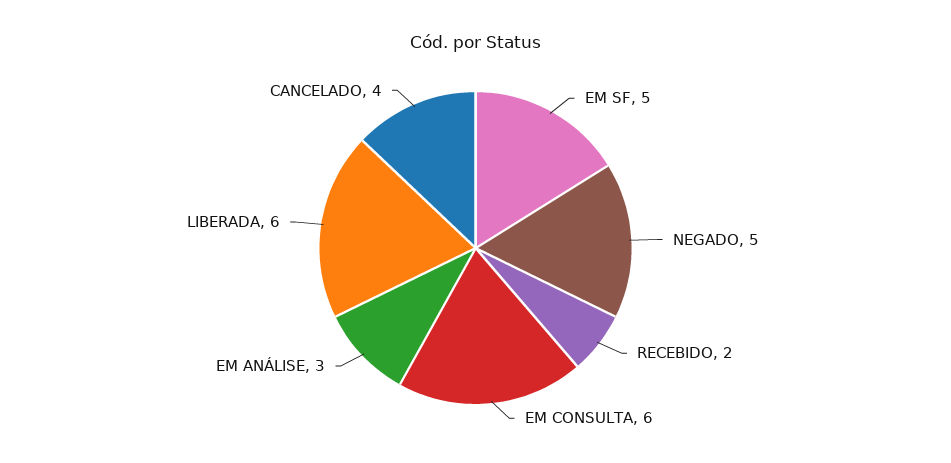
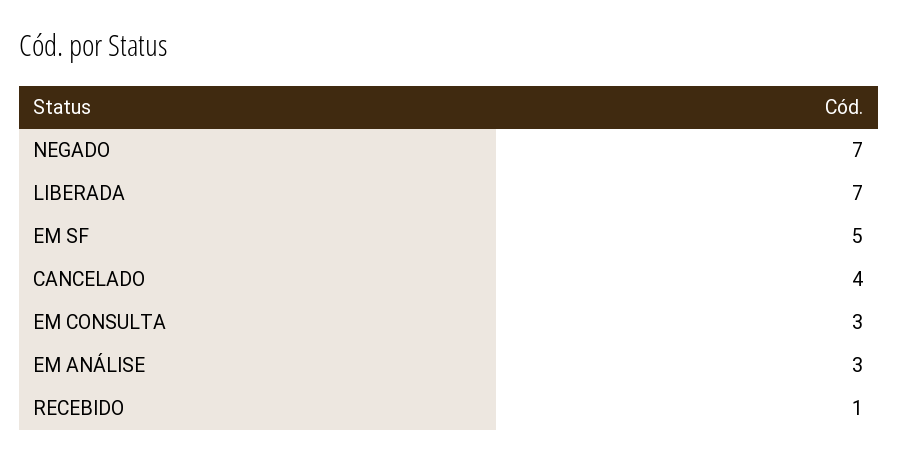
  {
    "EM SF": 5,
-   "NEGADO": 5,
+   "NEGADO": 7,
-   "RECEBIDO": 2,
+   "RECEBIDO": 1,
-   "EM CONSULTA": 6,
+   "EM CONSULTA": 3,
    "EM ANÁLISE": 3,
-   "LIBERADA": 6,
+   "LIBERADA": 7,
    "CANCELADO": 4
  }

